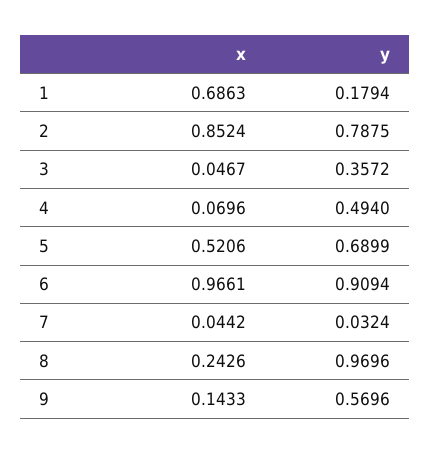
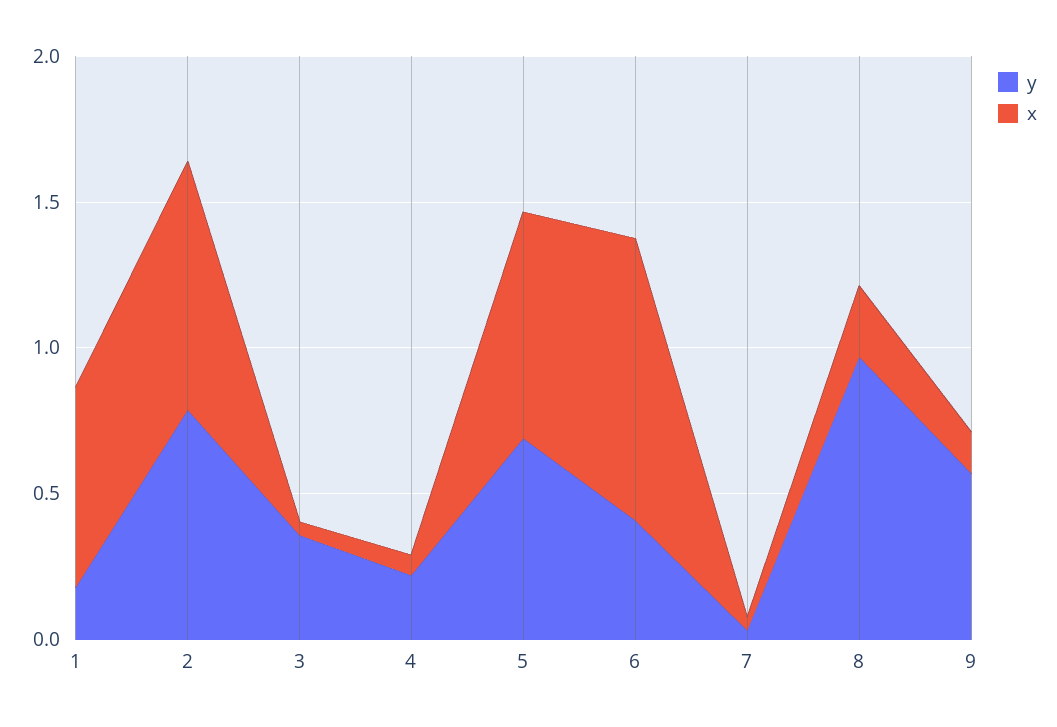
  {
    "x": {
      "1": 0.6863,
      "2": 0.8524,
      "3": 0.0467,
      "4": 0.0696,
-     "5": 0.5206,
+     "5": 0.8,
      "6": 0.9661,
      "7": 0.0442,
      "8": 0.2426,
      "9": 0.1433
    },
    "y": {
      "1": 0.1794,
      "2": 0.7875,
      "3": 0.3572,
-     "4": 0.494,
+     "4": 0.2,
      "5": 0.6899,
-     "6": 0.9094,
+     "6": 0.4,
      "7": 0.0324,
      "8": 0.9696,
      "9": 0.5696
    }
  }

